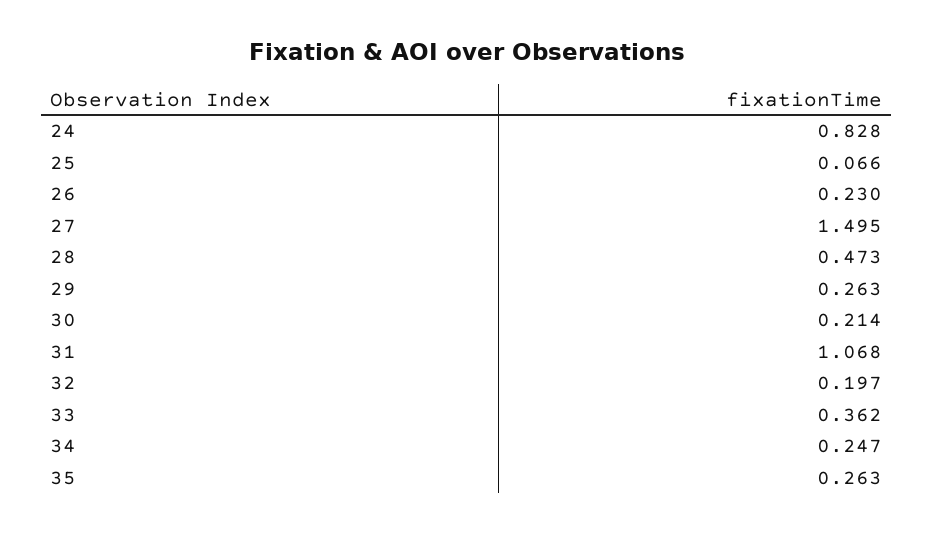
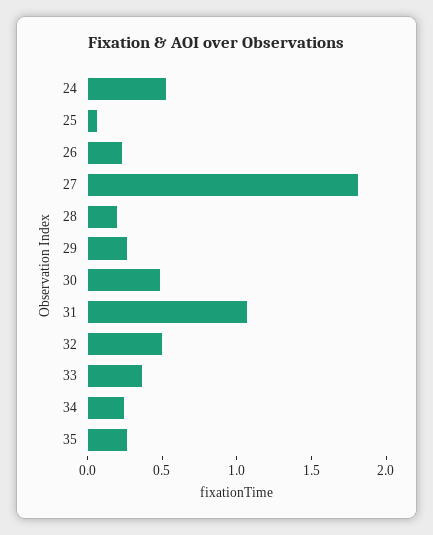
  {
-   "24": 0.828,
+   "24": 0.5,
    "25": 0.066,
    "26": 0.23,
-   "27": 1.495,
+   "27": 1.8,
-   "28": 0.473,
+   "28": 0.2,
    "29": 0.263,
-   "30": 0.214,
+   "30": 0.5,
    "31": 1.068,
-   "32": 0.197,
+   "32": 0.5,
    "33": 0.362,
    "34": 0.247,
    "35": 0.263
  }

